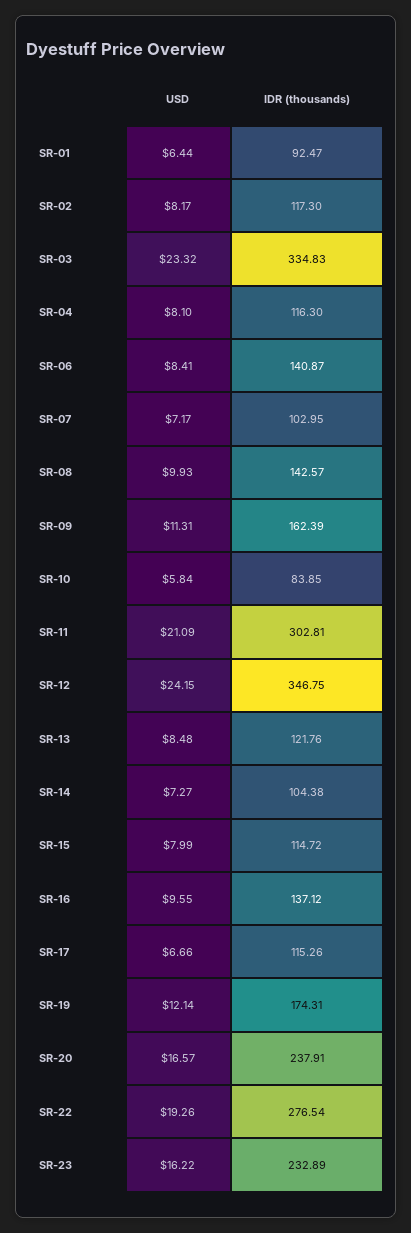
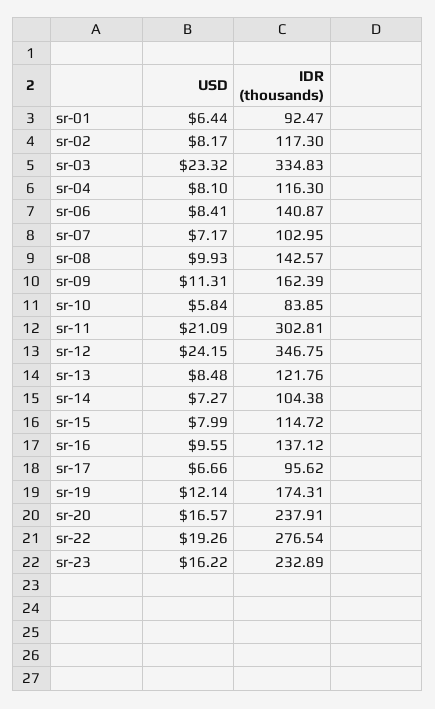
  {
    "USD": {
      "SR-01": 6.44,
      "SR-02": 8.17,
      "SR-03": 23.32,
      "SR-04": 8.1,
      "SR-06": 8.41,
      "SR-07": 7.17,
      "SR-08": 9.93,
      "SR-09": 11.31,
      "SR-10": 5.84,
      "SR-11": 21.09,
      "SR-12": 24.15,
      "SR-13": 8.48,
      "SR-14": 7.27,
      "SR-15": 7.99,
      "SR-16": 9.55,
      "SR-17": 6.66,
      "SR-19": 12.14,
      "SR-20": 16.57,
      "SR-22": 19.26,
      "SR-23": 16.22
    },
    "IDR (thousands)": {
      "SR-01": 92.47,
      "SR-02": 117.3,
      "SR-03": 334.83,
      "SR-04": 116.3,
      "SR-06": 140.87,
      "SR-07": 102.95,
      "SR-08": 142.57,
      "SR-09": 162.39,
      "SR-10": 83.85,
      "SR-11": 302.81,
      "SR-12": 346.75,
      "SR-13": 121.76,
      "SR-14": 104.38,
      "SR-15": 114.72,
      "SR-16": 137.12,
-     "SR-17": 115.26,
+     "SR-17": 95.62,
      "SR-19": 174.31,
      "SR-20": 237.91,
      "SR-22": 276.54,
      "SR-23": 232.89
    }
  }

